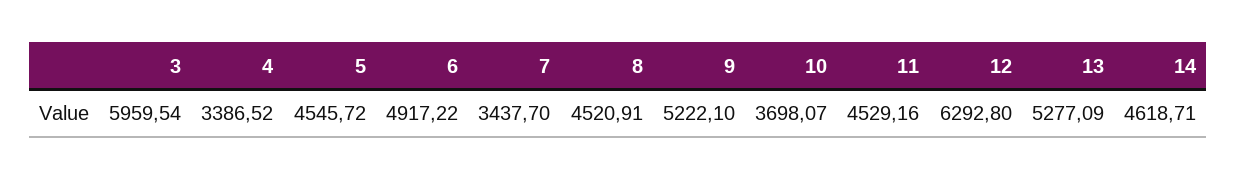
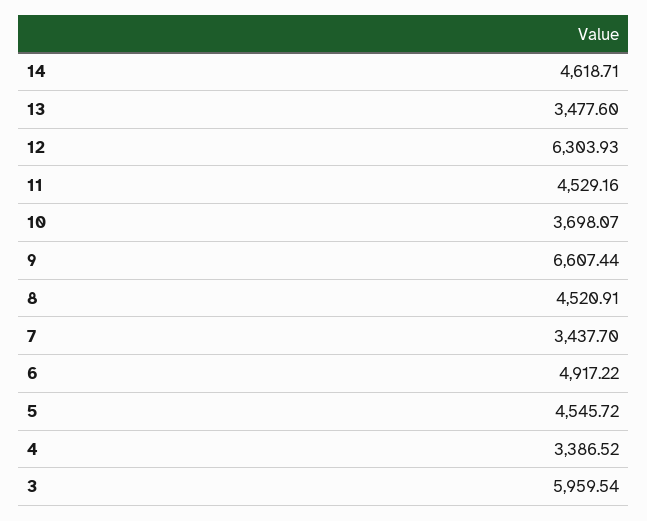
  {
    "3": 5959.54,
    "4": 3386.52,
    "5": 4545.72,
    "6": 4917.22,
    "7": 3437.7,
    "8": 4520.91,
-   "9": 5222.1,
+   "9": 6607.44,
    "10": 3698.07,
    "11": 4529.16,
-   "12": 6292.8,
+   "12": 6303.93,
-   "13": 5277.09,
+   "13": 3477.6,
    "14": 4618.71
  }

